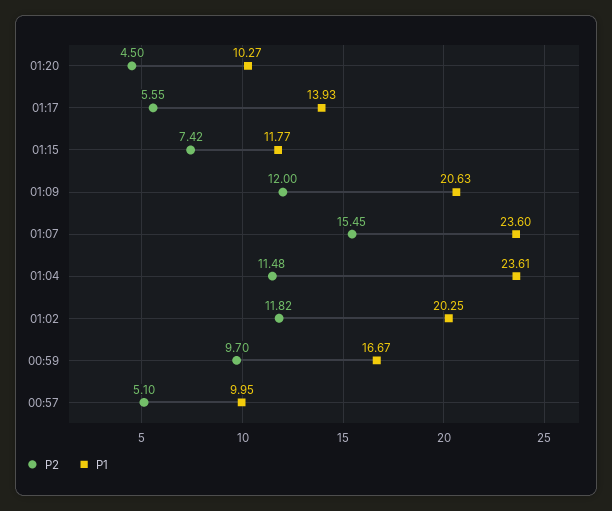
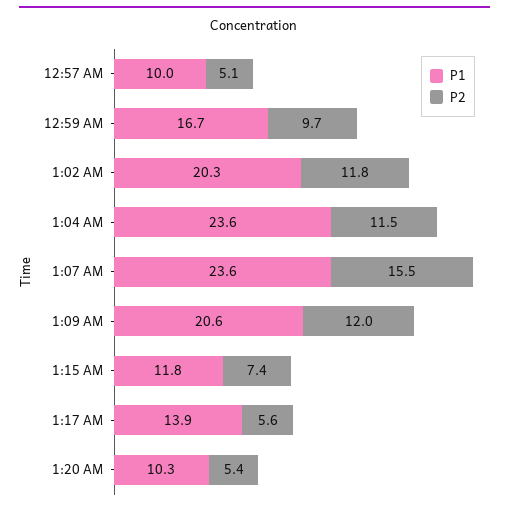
  {
    "P2": {
-     "01:20": 4.5,
+     "01:20": 5.4,
      "01:17": 5.55,
      "01:15": 7.42,
      "01:09": 12,
      "01:07": 15.45,
      "01:04": 11.48,
      "01:02": 11.82,
      "00:59": 9.7,
      "00:57": 5.1
    },
    "P1": {
      "01:20": 10.27,
      "01:17": 13.93,
      "01:15": 11.77,
      "01:09": 20.63,
      "01:07": 23.6,
      "01:04": 23.61,
      "01:02": 20.25,
      "00:59": 16.67,
      "00:57": 9.95
    }
  }

